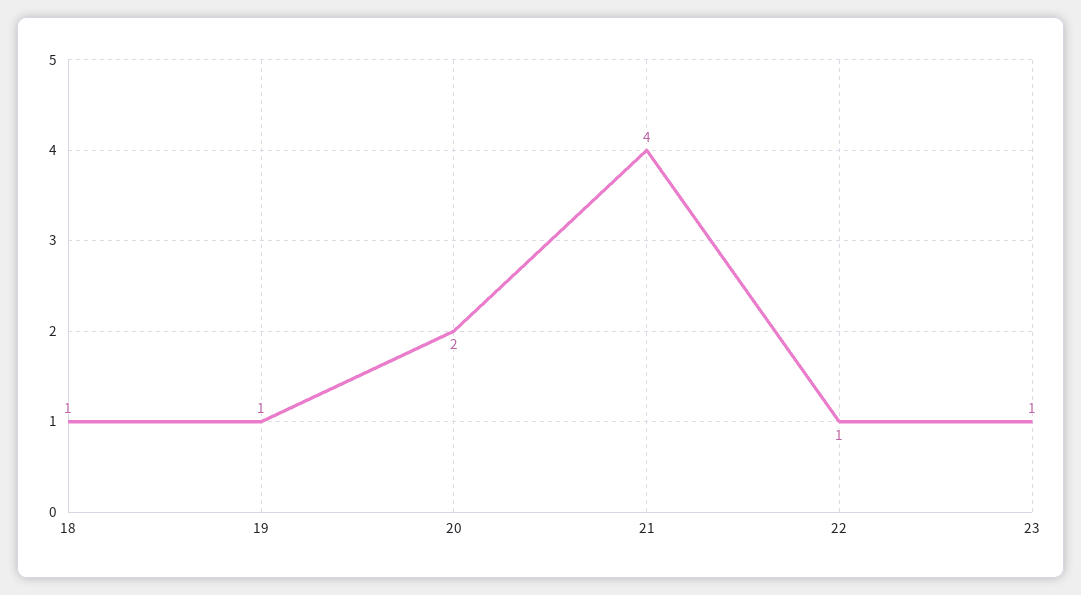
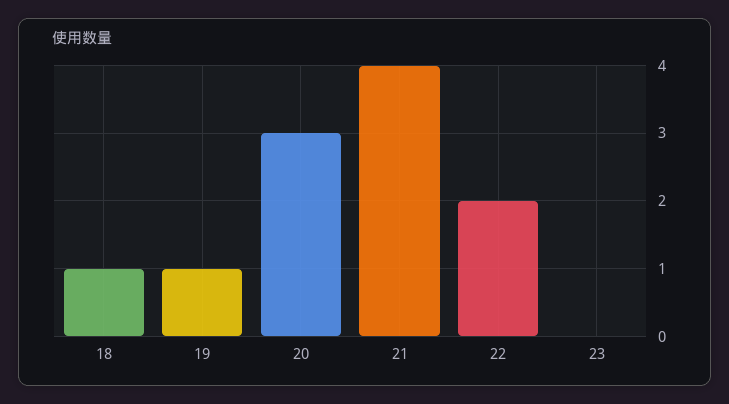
  {
    "18": 1,
    "19": 1,
-   "20": 2,
+   "20": 3,
    "21": 4,
-   "22": 1,
+   "22": 2,
-   "23": 1
+   "23": 0
  }

